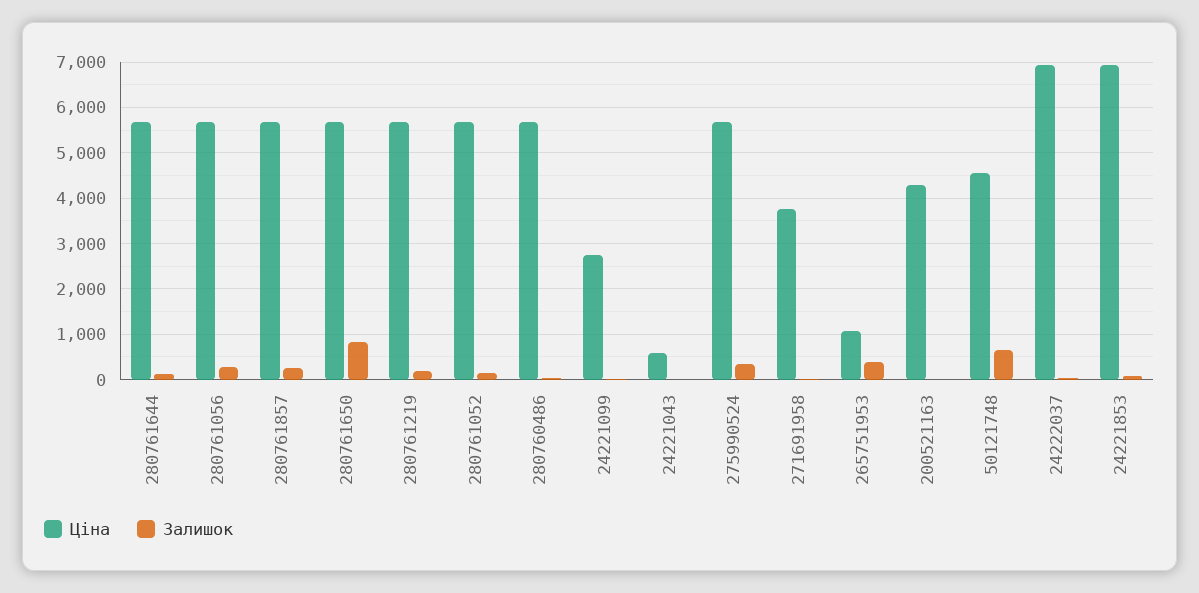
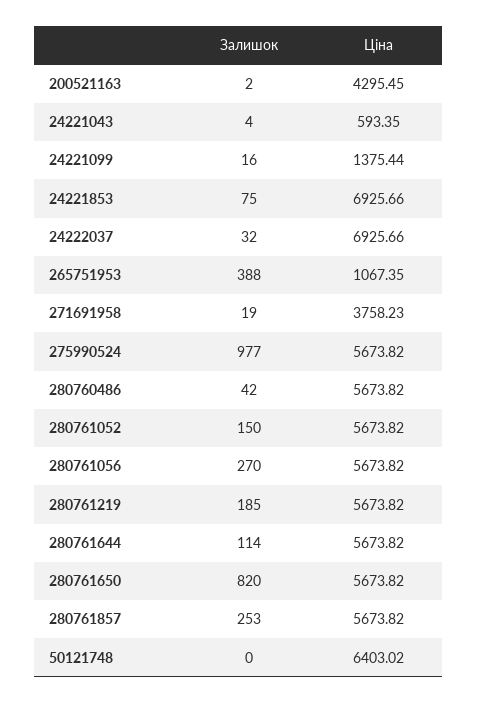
  {
    "Ціна": {
      "280761644": 5673.82,
      "280761056": 5673.82,
      "280761857": 5673.82,
      "280761650": 5673.82,
      "280761219": 5673.82,
      "280761052": 5673.82,
      "280760486": 5673.82,
-     "24221099": 2800,
+     "24221099": 1375.44,
      "24221043": 593.35,
      "275990524": 5673.82,
      "271691958": 3758.23,
      "265751953": 1067.35,
      "200521163": 4295.45,
-     "50121748": 4600,
+     "50121748": 6403.02,
      "24222037": 6925.66,
      "24221853": 6925.66
    },
    "Залишок": {
      "280761644": 114,
      "280761056": 270,
      "280761857": 253,
      "280761650": 820,
      "280761219": 185,
      "280761052": 150,
      "280760486": 42,
      "24221099": 16,
      "24221043": 4,
-     "275990524": 400,
+     "275990524": 977,
      "271691958": 19,
      "265751953": 388,
      "200521163": 2,
-     "50121748": 600,
+     "50121748": 0,
      "24222037": 32,
      "24221853": 75
    }
  }

